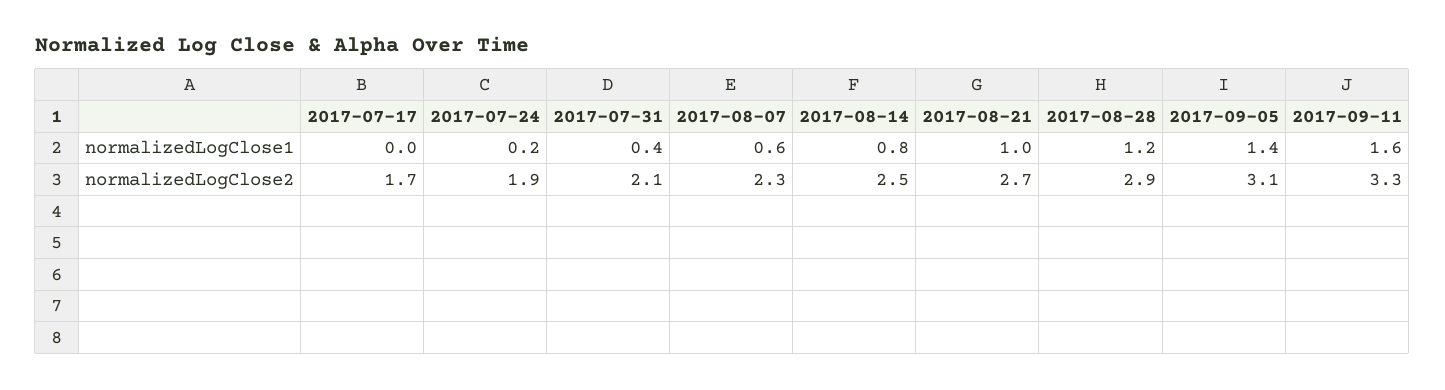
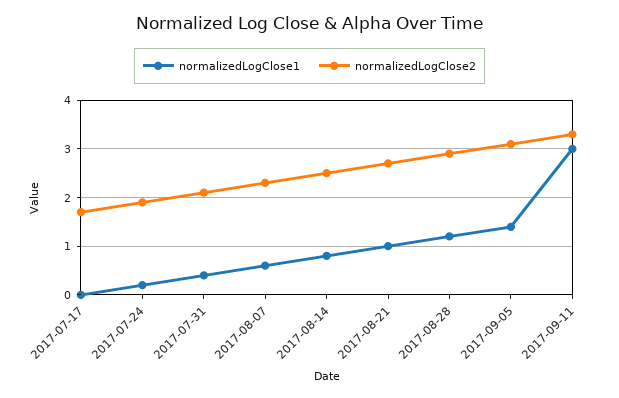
  {
    "normalizedLogClose1": {
      "2017-07-17": 0,
      "2017-07-24": 0.2,
      "2017-07-31": 0.4,
      "2017-08-07": 0.6,
      "2017-08-14": 0.8,
      "2017-08-21": 1,
      "2017-08-28": 1.2,
      "2017-09-05": 1.4,
-     "2017-09-11": 1.6
+     "2017-09-11": 3
    },
    "normalizedLogClose2": {
      "2017-07-17": 1.7,
      "2017-07-24": 1.9,
      "2017-07-31": 2.1,
      "2017-08-07": 2.3,
      "2017-08-14": 2.5,
      "2017-08-21": 2.7,
      "2017-08-28": 2.9,
      "2017-09-05": 3.1,
      "2017-09-11": 3.3
    }
  }

